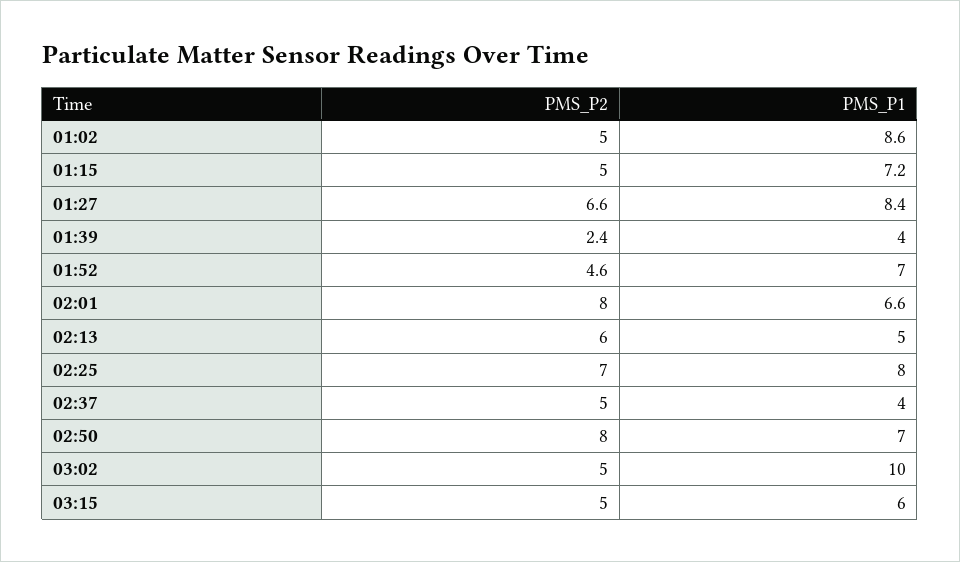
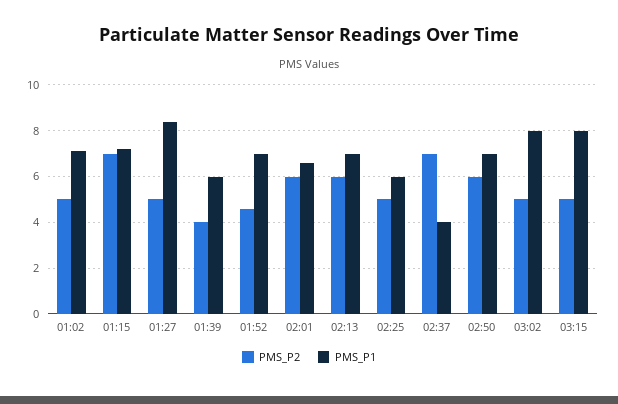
  {
    "PMS_P2": {
      "01:02": 5,
-     "01:15": 5,
+     "01:15": 7,
-     "01:27": 6.6,
+     "01:27": 5,
-     "01:39": 2.4,
+     "01:39": 4,
      "01:52": 4.6,
-     "02:01": 8,
+     "02:01": 6,
      "02:13": 6,
-     "02:25": 7,
+     "02:25": 5,
-     "02:37": 5,
+     "02:37": 7,
-     "02:50": 8,
+     "02:50": 6,
      "03:02": 5,
      "03:15": 5
    },
    "PMS_P1": {
-     "01:02": 8.6,
+     "01:02": 7,
      "01:15": 7.2,
      "01:27": 8.4,
-     "01:39": 4,
+     "01:39": 6,
      "01:52": 7,
      "02:01": 6.6,
-     "02:13": 5,
+     "02:13": 7,
-     "02:25": 8,
+     "02:25": 6,
      "02:37": 4,
      "02:50": 7,
-     "03:02": 10,
+     "03:02": 8,
-     "03:15": 6
+     "03:15": 8
    }
  }

